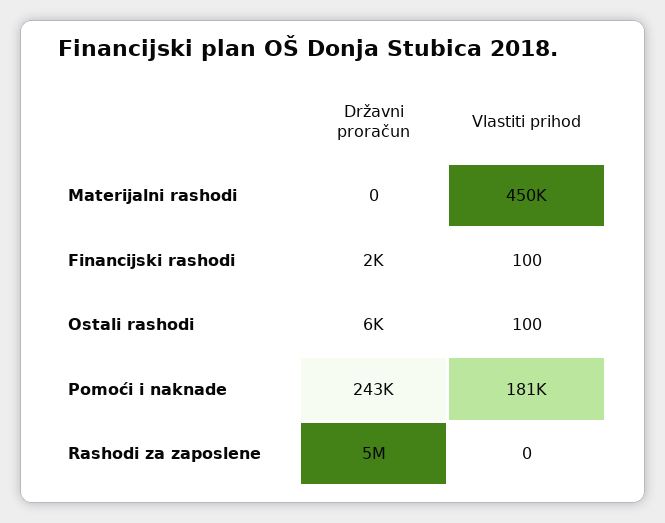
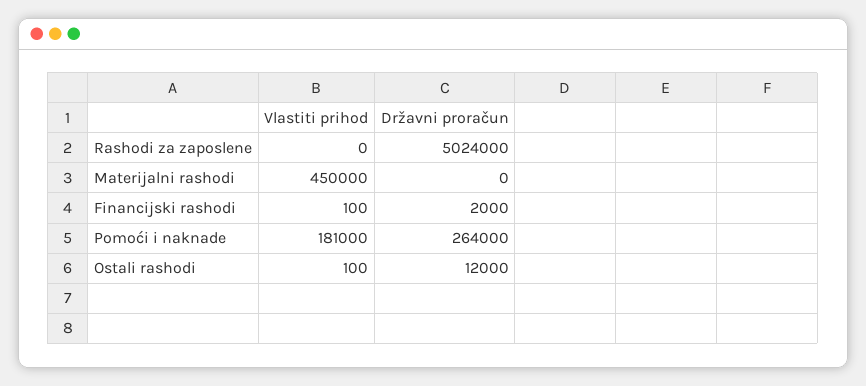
  {
    "Državni proračun": {
      "Materijalni rashodi": 0,
      "Financijski rashodi": 2000,
-     "Ostali rashodi": 6000,
+     "Ostali rashodi": 12000,
-     "Pomoći i naknade": 243000,
+     "Pomoći i naknade": 264000,
      "Rashodi za zaposlene": 5024000
    },
    "Vlastiti prihod": {
      "Materijalni rashodi": 450000,
      "Financijski rashodi": 100,
      "Ostali rashodi": 100,
      "Pomoći i naknade": 181000,
      "Rashodi za zaposlene": 0
    }
  }

